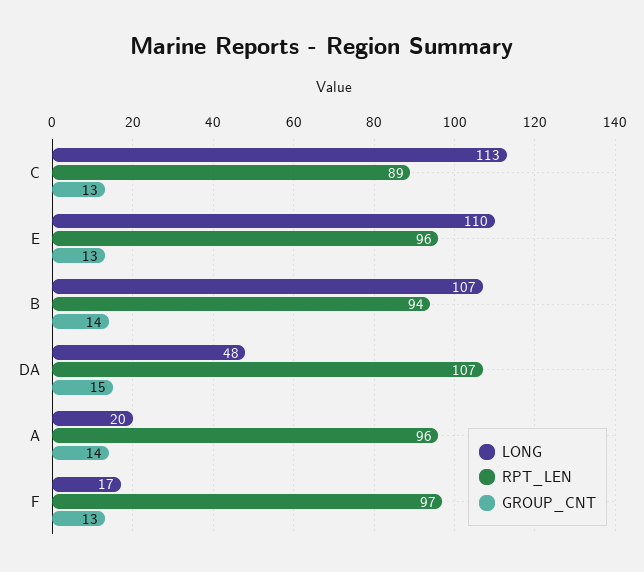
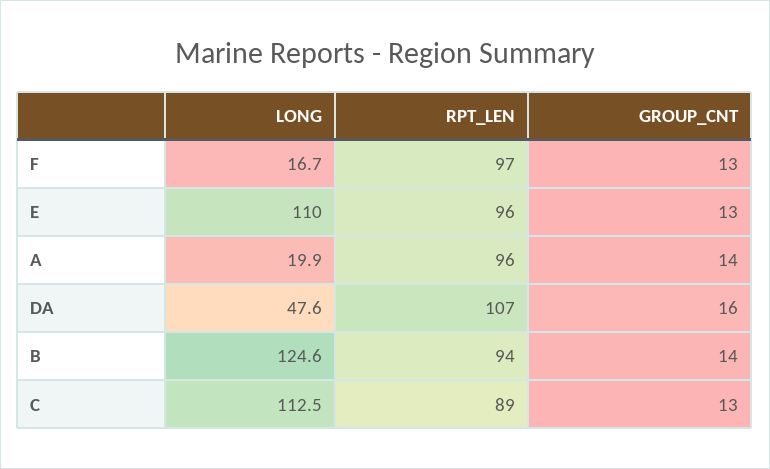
  {
    "LONG": {
      "C": 112.5,
      "E": 110,
-     "B": 107,
+     "B": 124.6,
      "DA": 47.6,
      "A": 19.9,
      "F": 16.7
    },
    "RPT_LEN": {
      "C": 89,
      "E": 96,
      "B": 94,
      "DA": 107,
      "A": 96,
      "F": 97
    },
    "GROUP_CNT": {
      "C": 13,
      "E": 13,
      "B": 14,
-     "DA": 15,
+     "DA": 16,
      "A": 14,
      "F": 13
    }
  }

